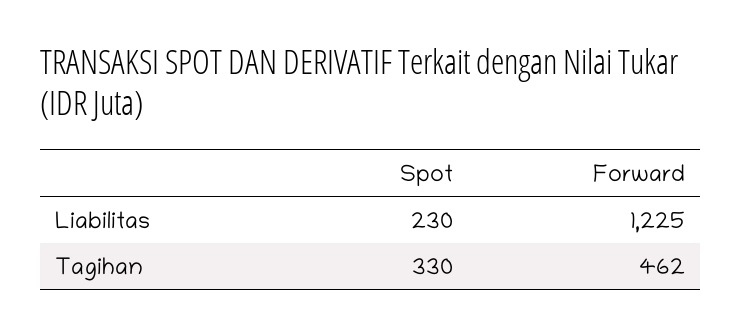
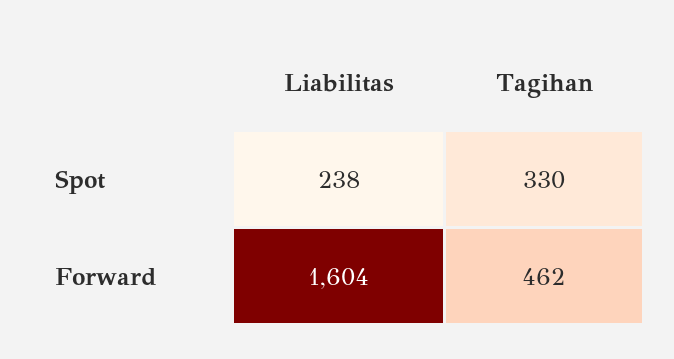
  {
    "Spot": {
-     "Liabilitas": 230,
+     "Liabilitas": 238,
      "Tagihan": 330
    },
    "Forward": {
-     "Liabilitas": 1225,
+     "Liabilitas": 1604,
      "Tagihan": 462
    }
  }

